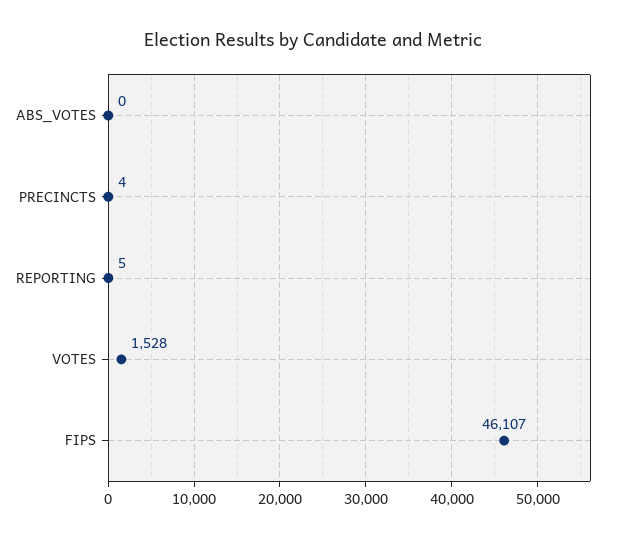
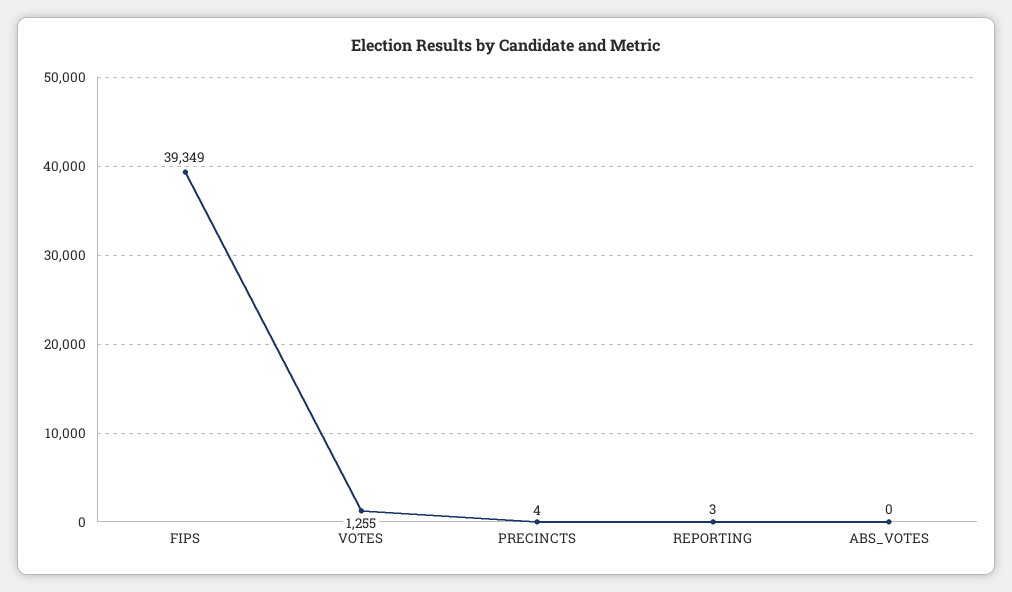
  {
    "ABS_VOTES": 0,
    "PRECINCTS": 4,
-   "REPORTING": 5,
+   "REPORTING": 3,
-   "VOTES": 1528,
+   "VOTES": 1255,
-   "FIPS": 46107
+   "FIPS": 39349
  }

